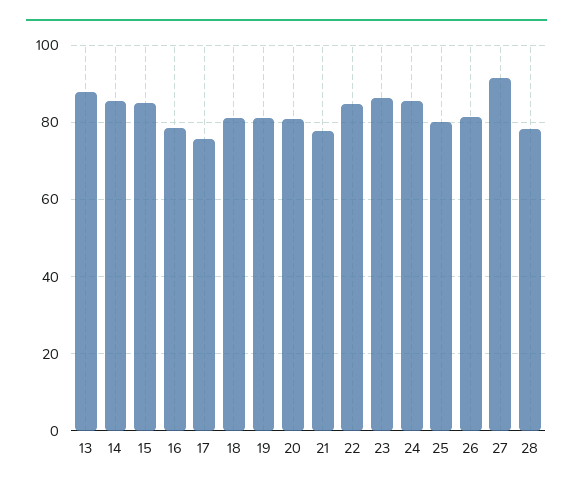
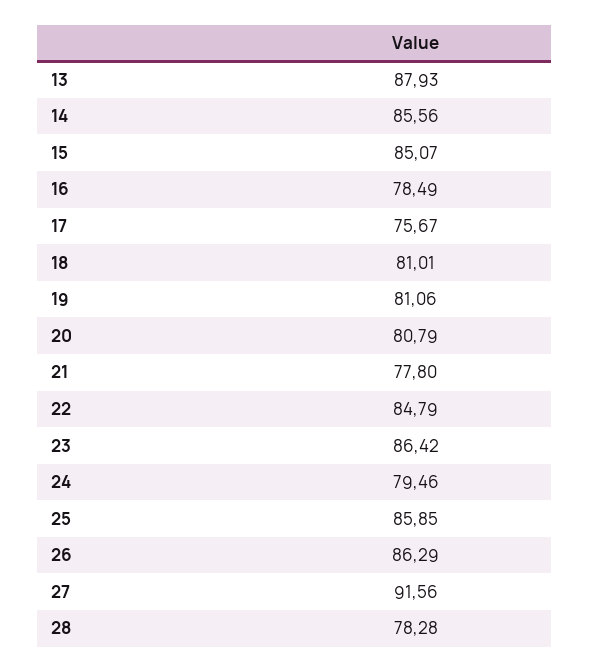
  {
    "13": 87.93,
    "14": 85.56,
    "15": 85.07,
    "16": 78.49,
    "17": 75.67,
    "18": 81.01,
    "19": 81.06,
    "20": 80.79,
    "21": 77.8,
    "22": 84.79,
    "23": 86.42,
-   "24": 86,
+   "24": 79.46,
-   "25": 80,
+   "25": 85.85,
-   "26": 82,
+   "26": 86.29,
    "27": 91.56,
    "28": 78.28
  }

